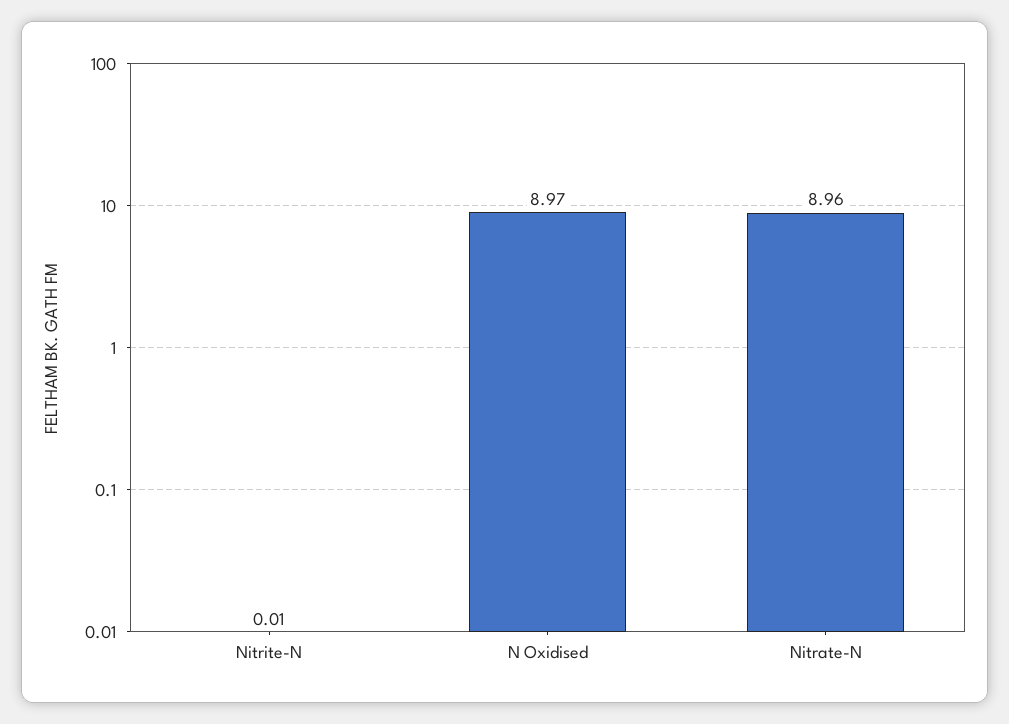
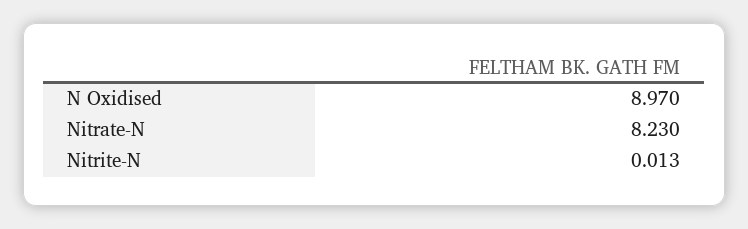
  {
    "Nitrite-N": 0.013,
    "N Oxidised": 8.97,
-   "Nitrate-N": 8.96
+   "Nitrate-N": 8.23
  }

